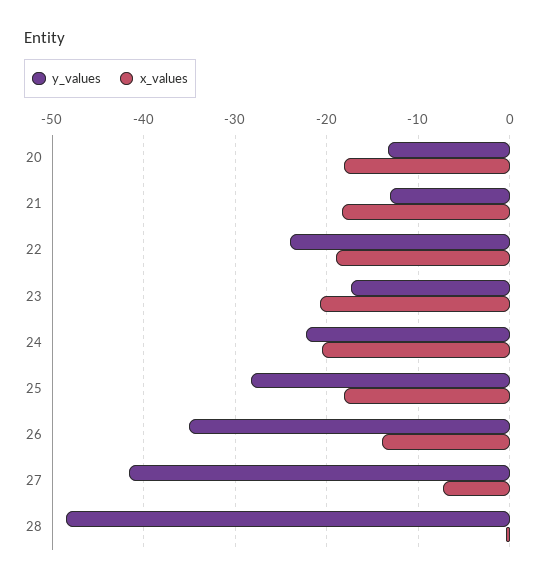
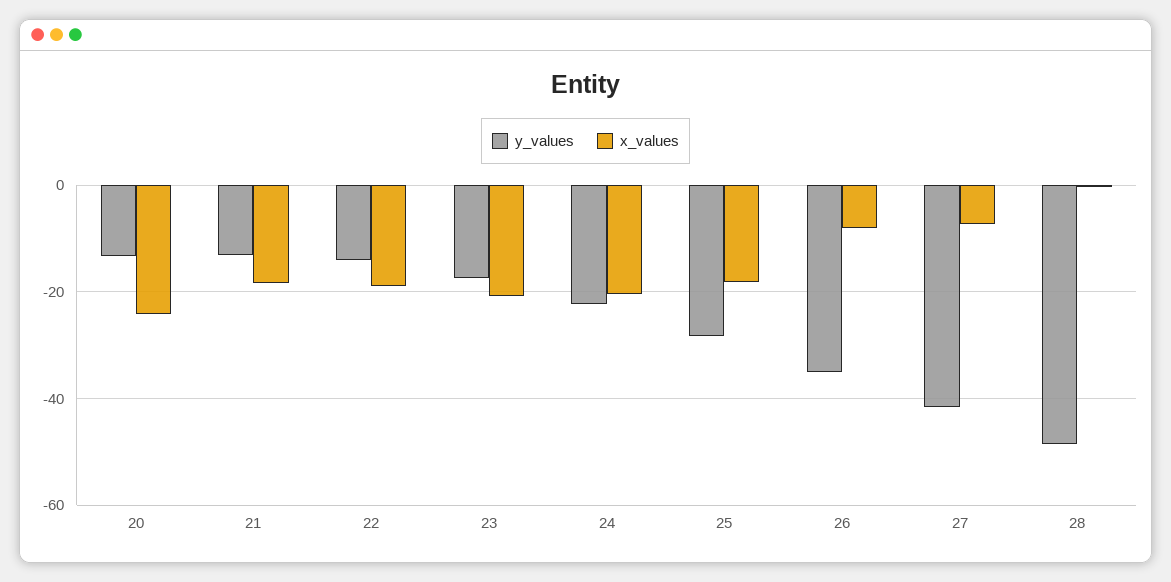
  {
    "y_values": {
      "20": -13,
      "21": -13,
-     "22": -24,
+     "22": -14,
      "23": -17,
      "24": -22,
      "25": -28,
      "26": -35,
      "27": -42,
      "28": -49
    },
    "x_values": {
-     "20": -18,
+     "20": -24,
      "21": -18,
      "22": -19,
      "23": -21,
      "24": -21,
      "25": -18,
-     "26": -14,
+     "26": -8,
      "27": -7,
      "28": 0
    }
  }

